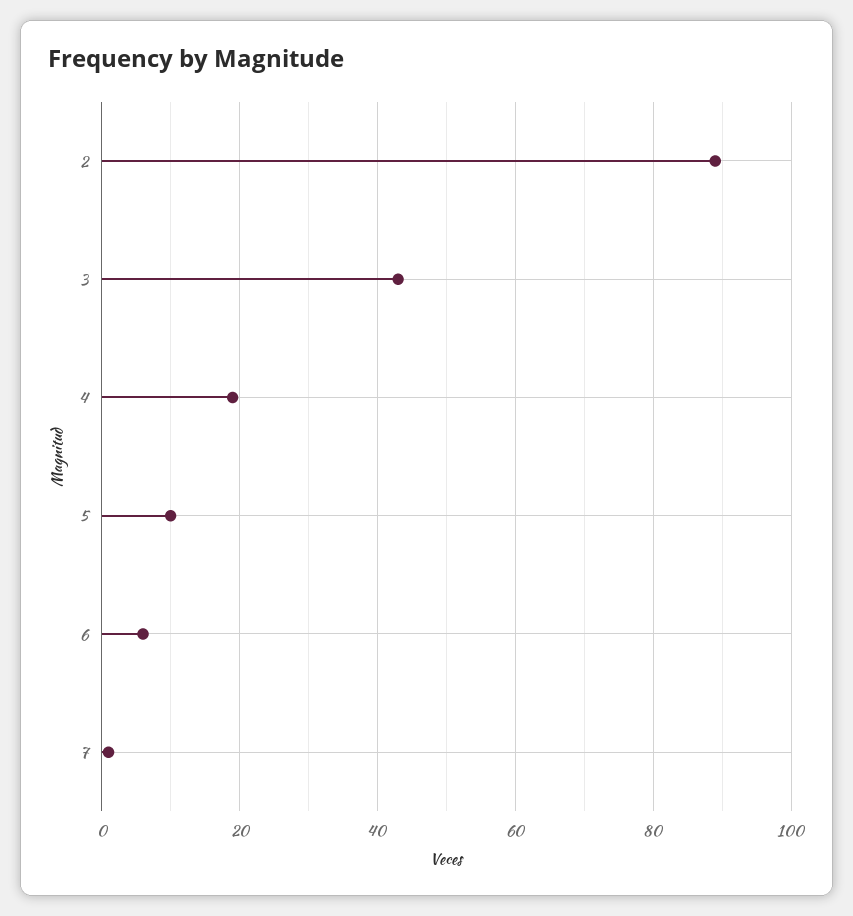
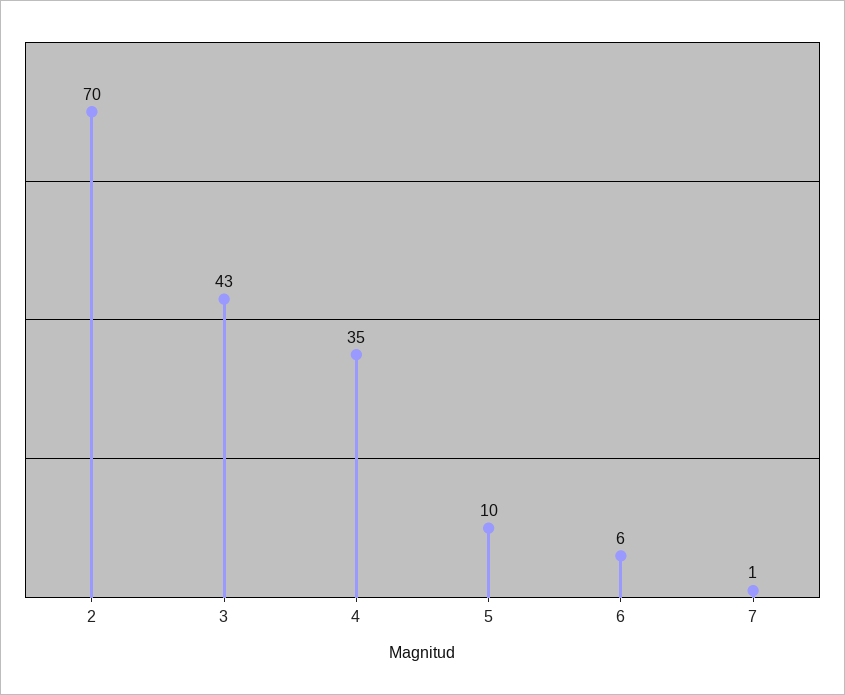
  {
-   "2": 90,
+   "2": 70,
    "3": 43,
-   "4": 20,
+   "4": 35,
    "5": 10,
    "6": 6,
    "7": 1
  }

